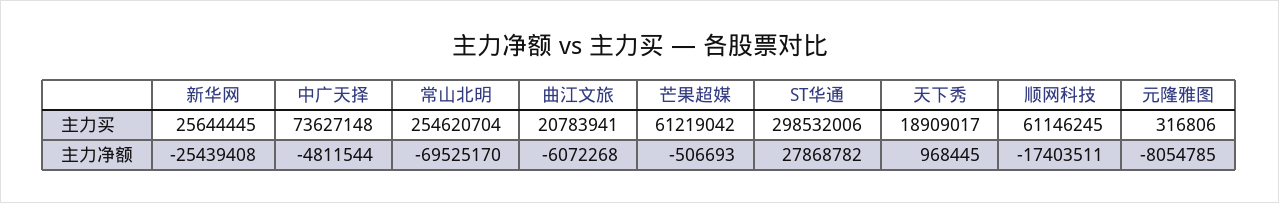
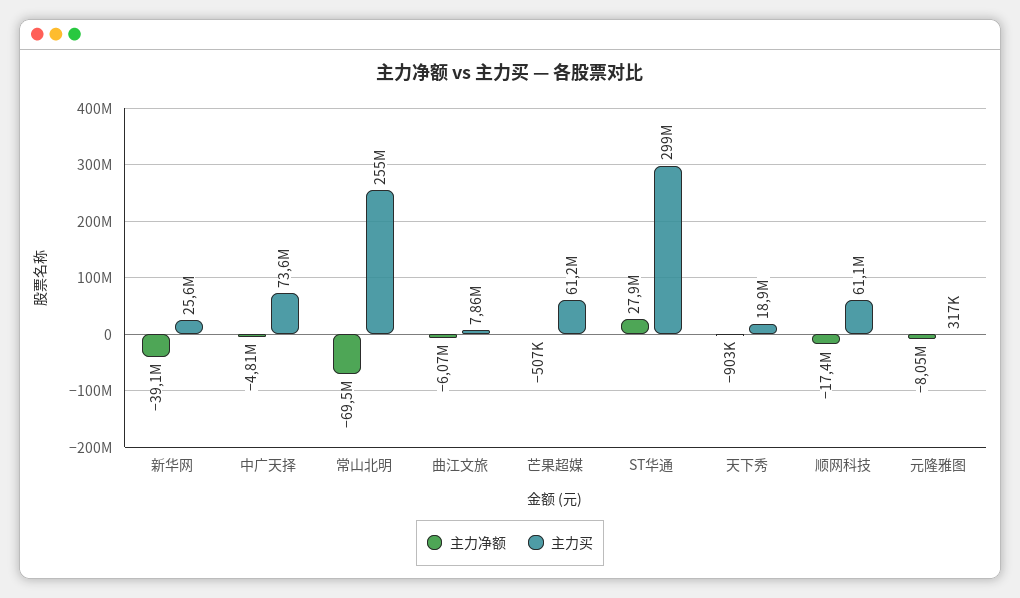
  {
    "主力买": {
      "新华网": 25644445,
      "中广天择": 73627148,
      "常山北明": 254620704,
-     "曲江文旅": 20783941,
+     "曲江文旅": 7860000,
      "芒果超媒": 61219042,
      "ST华通": 298532006,
      "天下秀": 18909017,
      "顺网科技": 61146245,
      "元隆雅图": 316806
    },
    "主力净额": {
-     "新华网": -25439408,
+     "新华网": -39100000,
      "中广天择": -4811544,
      "常山北明": -69525170,
      "曲江文旅": -6072268,
      "芒果超媒": -506693,
      "ST华通": 27868782,
-     "天下秀": 968445,
+     "天下秀": -903000,
      "顺网科技": -17403511,
      "元隆雅图": -8054785
    }
  }

